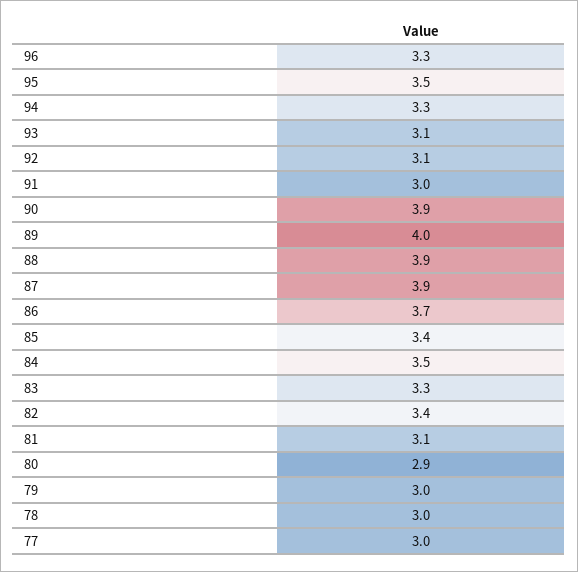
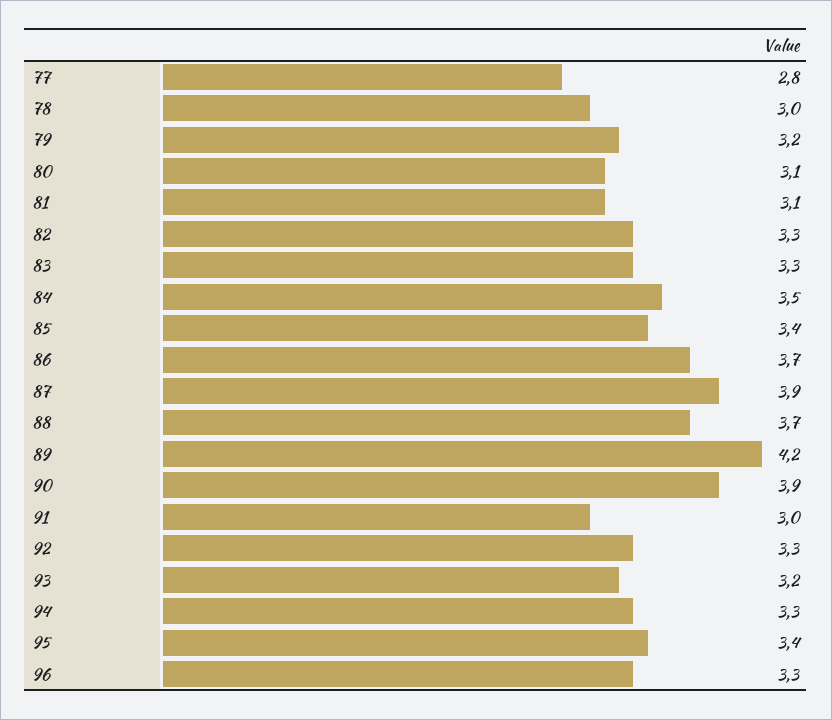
  {
    "96": 3.3,
-   "95": 3.5,
+   "95": 3.4,
    "94": 3.3,
-   "93": 3.1,
+   "93": 3.2,
-   "92": 3.1,
+   "92": 3.3,
    "91": 3,
    "90": 3.9,
-   "89": 4,
+   "89": 4.2,
-   "88": 3.9,
+   "88": 3.7,
    "87": 3.9,
    "86": 3.7,
    "85": 3.4,
    "84": 3.5,
    "83": 3.3,
-   "82": 3.4,
+   "82": 3.3,
    "81": 3.1,
-   "80": 2.9,
+   "80": 3.1,
-   "79": 3,
+   "79": 3.2,
    "78": 3,
-   "77": 3
+   "77": 2.8
  }

